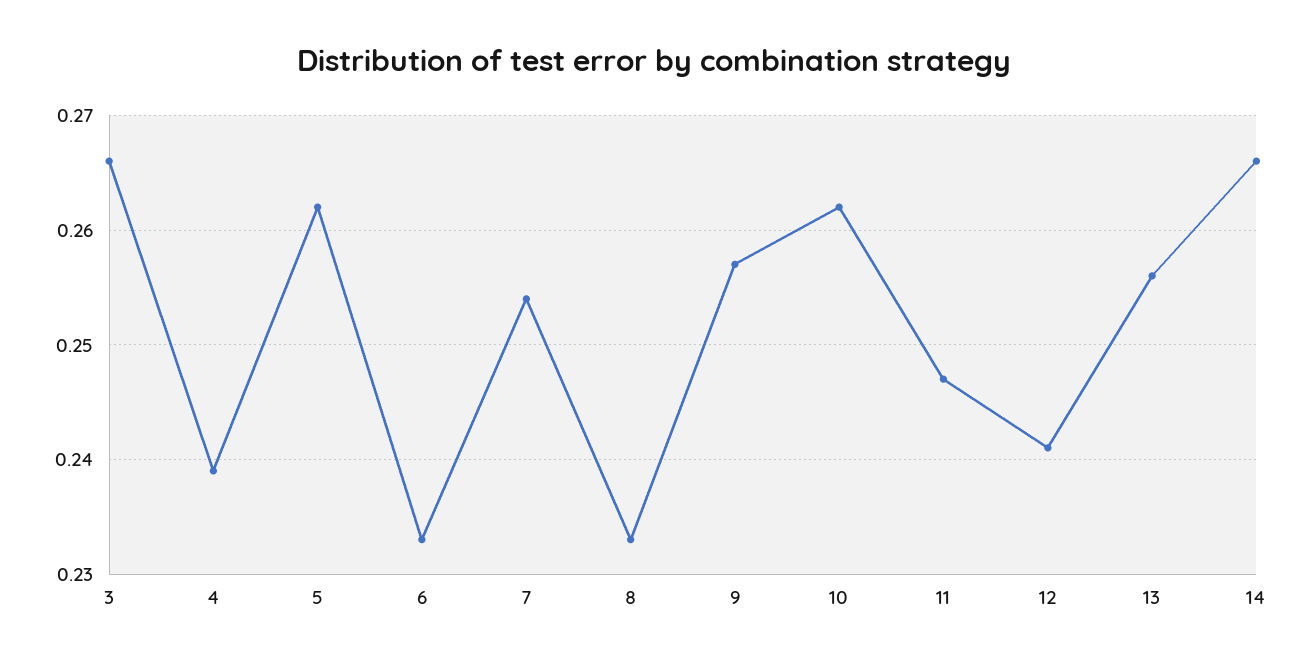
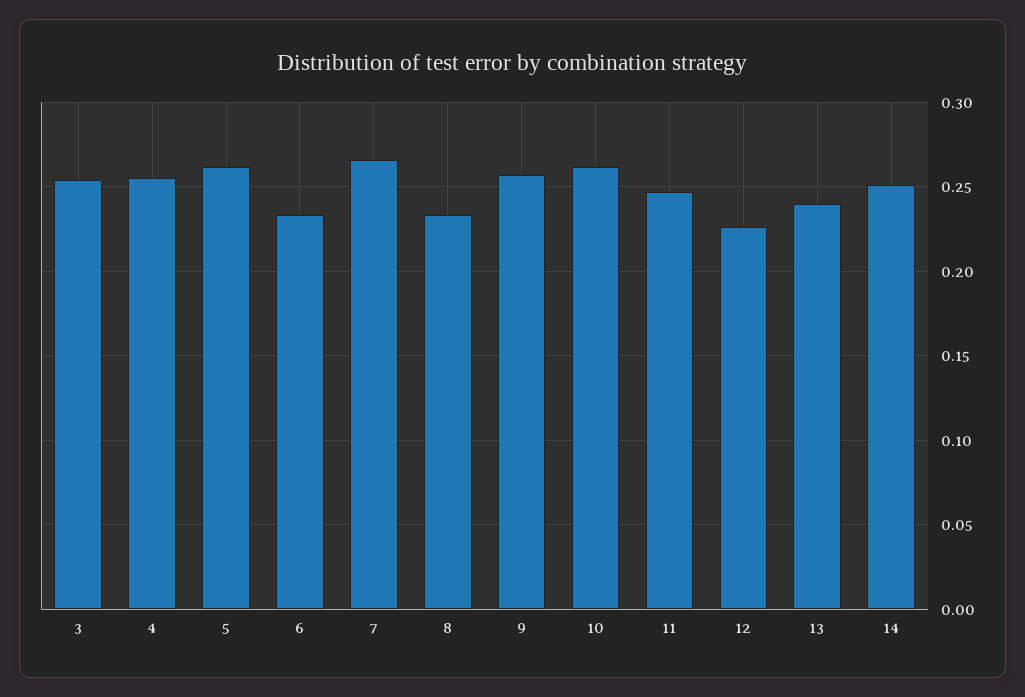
  {
-   "3": 0.266,
+   "3": 0.255,
-   "4": 0.239,
+   "4": 0.255,
    "5": 0.262,
    "6": 0.233,
-   "7": 0.254,
+   "7": 0.265,
    "8": 0.233,
    "9": 0.257,
    "10": 0.262,
    "11": 0.247,
-   "12": 0.241,
+   "12": 0.225,
-   "13": 0.256,
+   "13": 0.24,
-   "14": 0.266
+   "14": 0.25
  }

